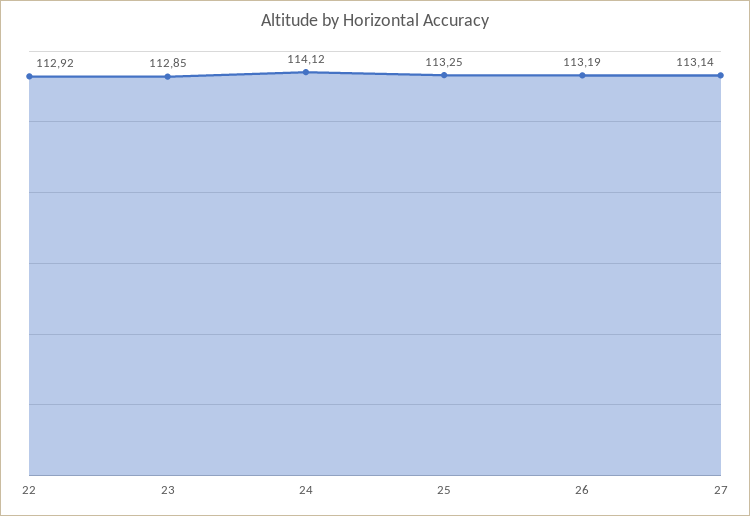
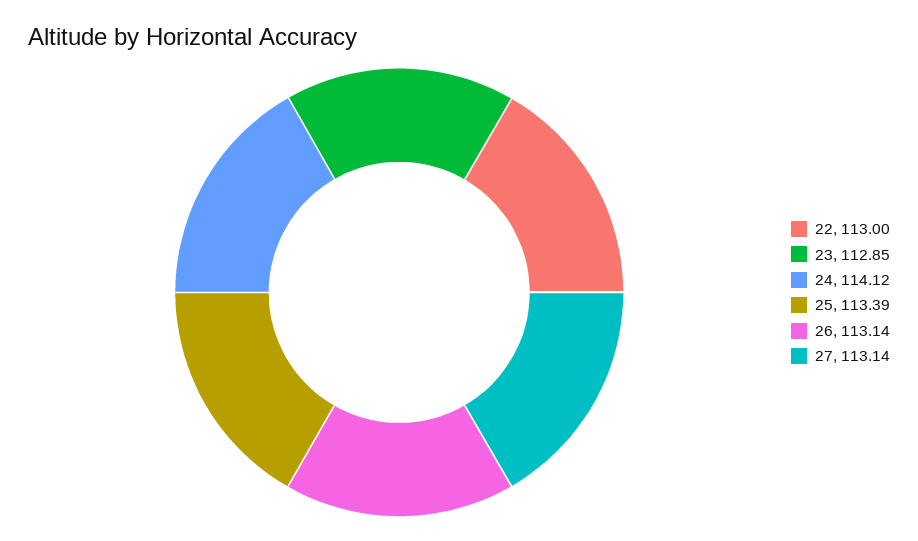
  {
-   "22": 112.92,
+   "22": 113,
    "23": 112.85,
    "24": 114.12,
-   "25": 113.25,
+   "25": 113.39,
-   "26": 113.19,
+   "26": 113.14,
    "27": 113.14
  }

